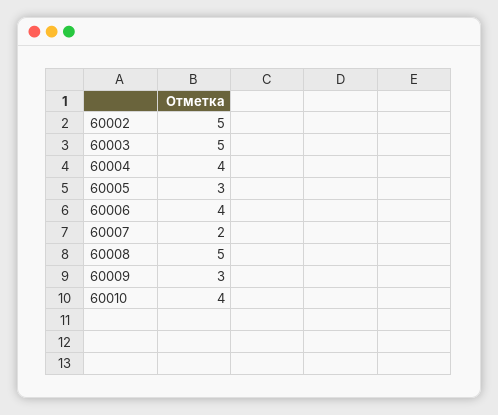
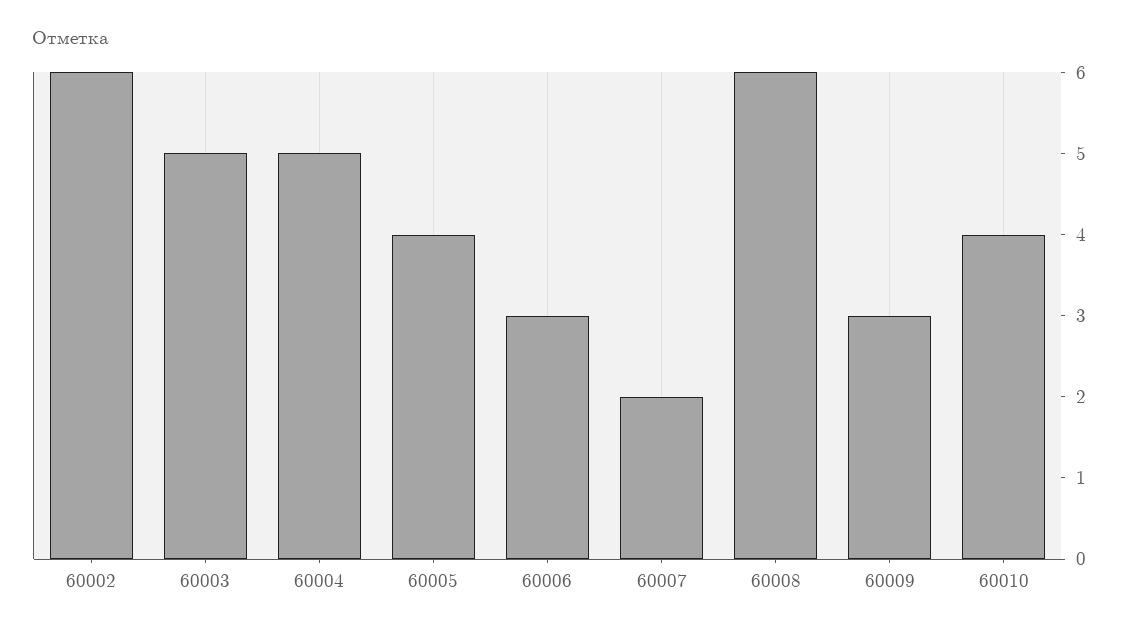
  {
-   "60002": 5,
+   "60002": 6,
    "60003": 5,
-   "60004": 4,
+   "60004": 5,
-   "60005": 3,
+   "60005": 4,
-   "60006": 4,
+   "60006": 3,
    "60007": 2,
-   "60008": 5,
+   "60008": 6,
    "60009": 3,
    "60010": 4
  }

